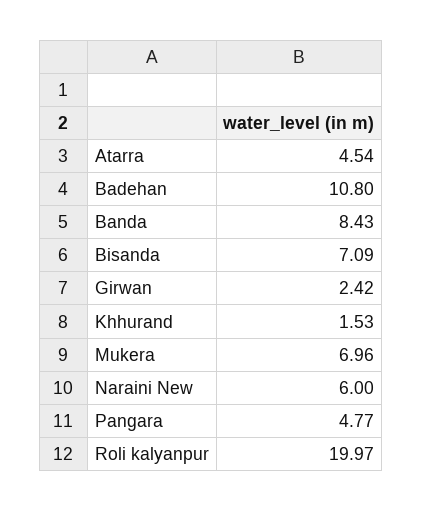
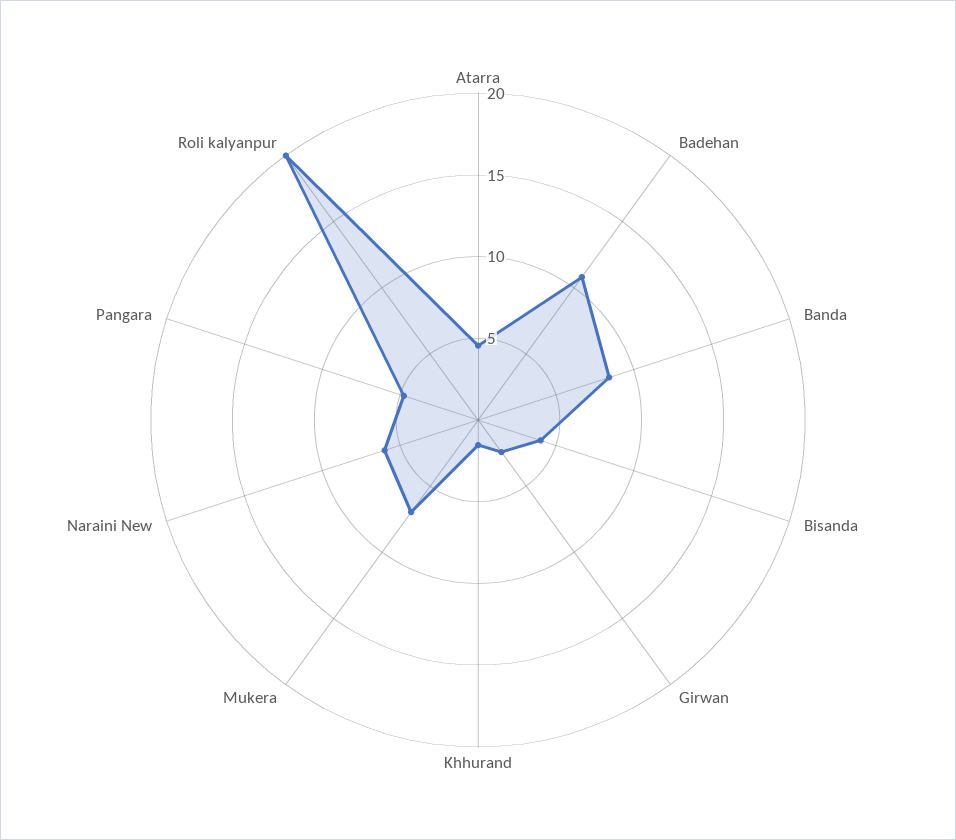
  {
    "Atarra": 4.54,
    "Badehan": 10.8,
    "Banda": 8.43,
-   "Bisanda": 7.09,
+   "Bisanda": 4,
    "Girwan": 2.42,
    "Khhurand": 1.53,
    "Mukera": 6.96,
    "Naraini New": 6,
    "Pangara": 4.77,
    "Roli kalyanpur": 19.97
  }

